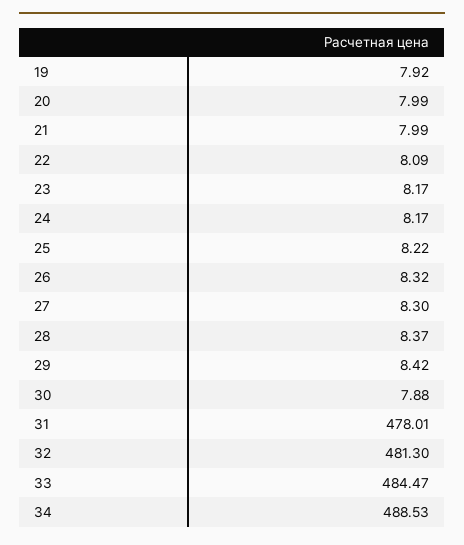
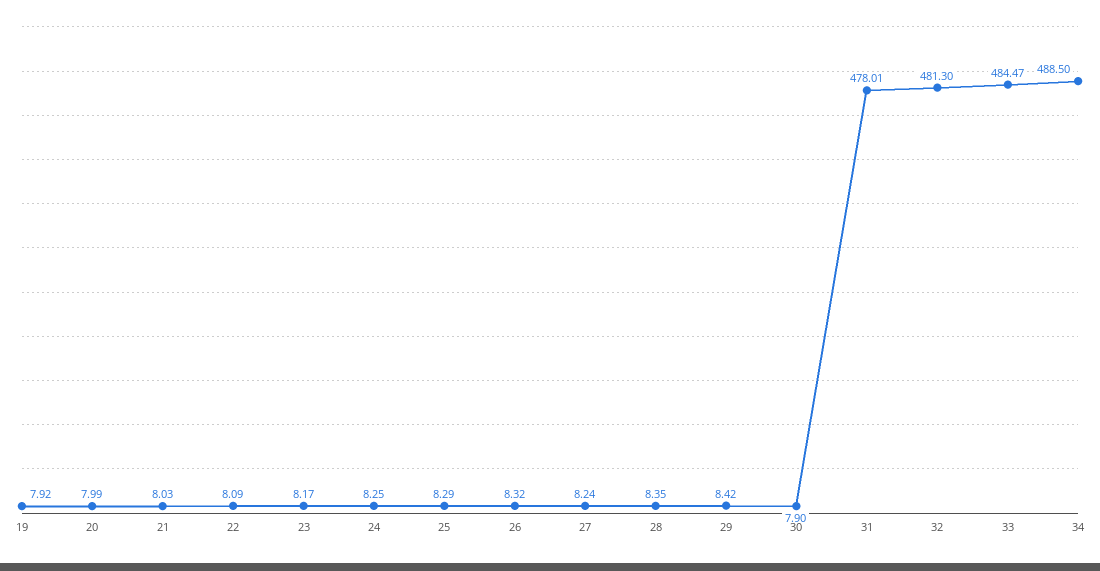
  {
    "19": 7.92,
    "20": 7.99,
-   "21": 7.99,
+   "21": 8.03,
    "22": 8.09,
    "23": 8.17,
-   "24": 8.17,
+   "24": 8.25,
-   "25": 8.22,
+   "25": 8.29,
    "26": 8.32,
-   "27": 8.3,
+   "27": 8.24,
-   "28": 8.37,
+   "28": 8.35,
    "29": 8.42,
-   "30": 7.88,
+   "30": 7.9,
    "31": 478.01,
    "32": 481.3,
    "33": 484.47,
-   "34": 488.53
+   "34": 488.5
  }

